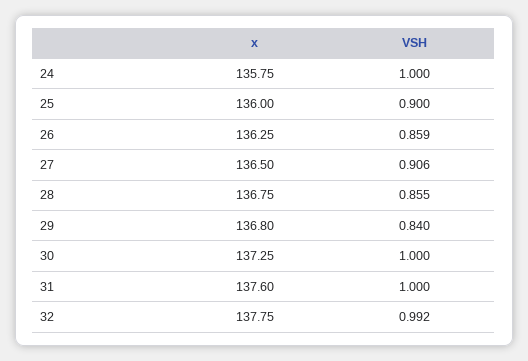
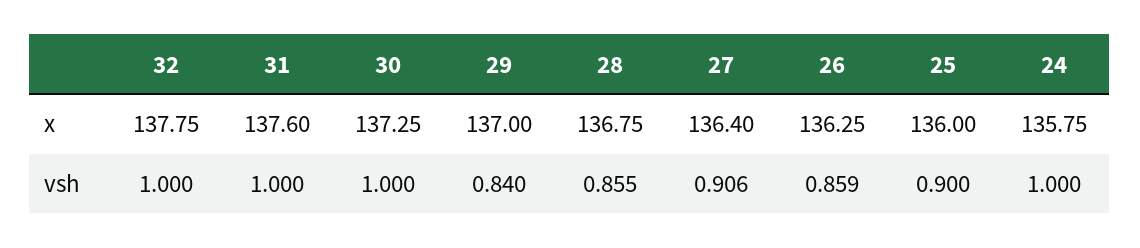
  {
    "x": {
      "24": 135.75,
      "25": 136,
      "26": 136.25,
-     "27": 136.5,
+     "27": 136.4,
      "28": 136.75,
-     "29": 136.8,
+     "29": 137,
      "30": 137.25,
      "31": 137.6,
      "32": 137.75
    },
    "VSH": {
      "24": 1,
      "25": 0.9,
      "26": 0.859,
      "27": 0.906,
      "28": 0.855,
      "29": 0.84,
      "30": 1,
      "31": 1,
-     "32": 0.992
+     "32": 1
    }
  }

